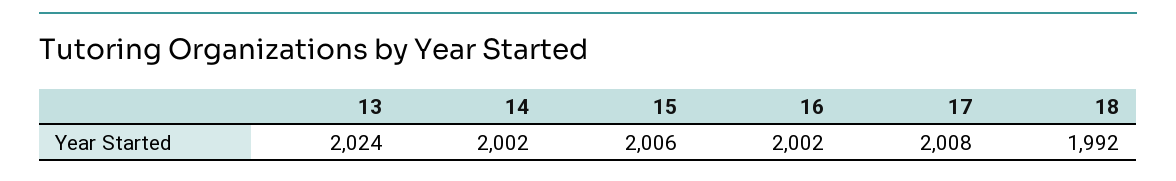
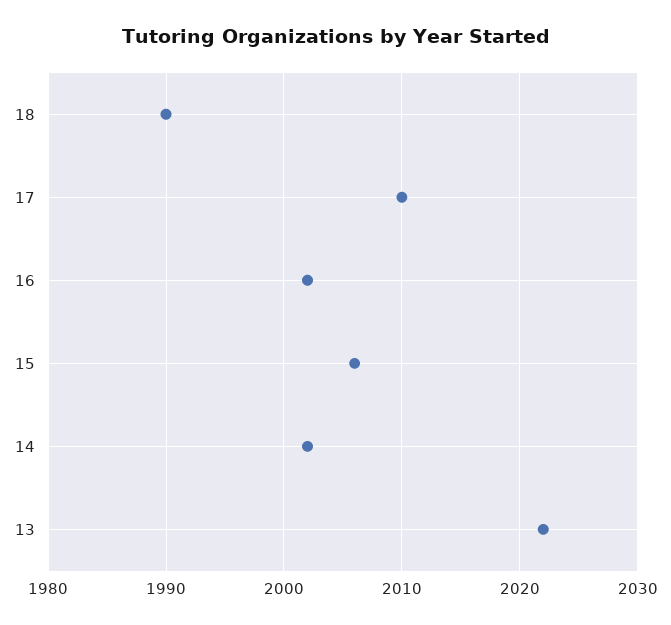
  {
-   "13": 2024,
+   "13": 2022,
    "14": 2002,
    "15": 2006,
    "16": 2002,
-   "17": 2008,
+   "17": 2010,
-   "18": 1992
+   "18": 1990
  }

